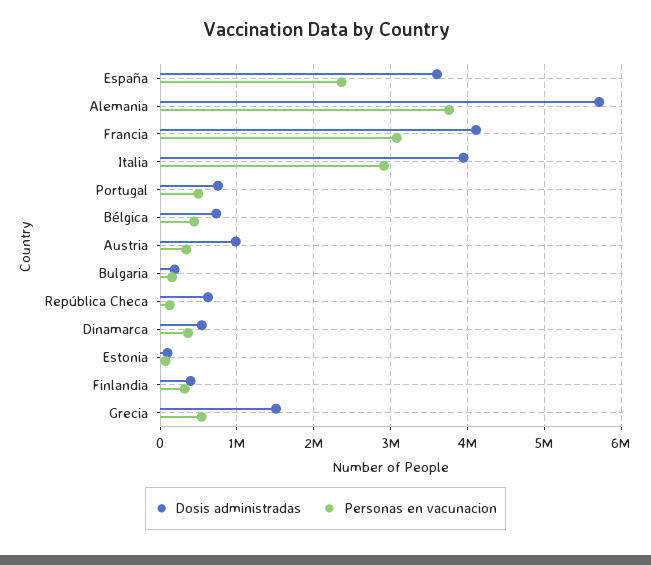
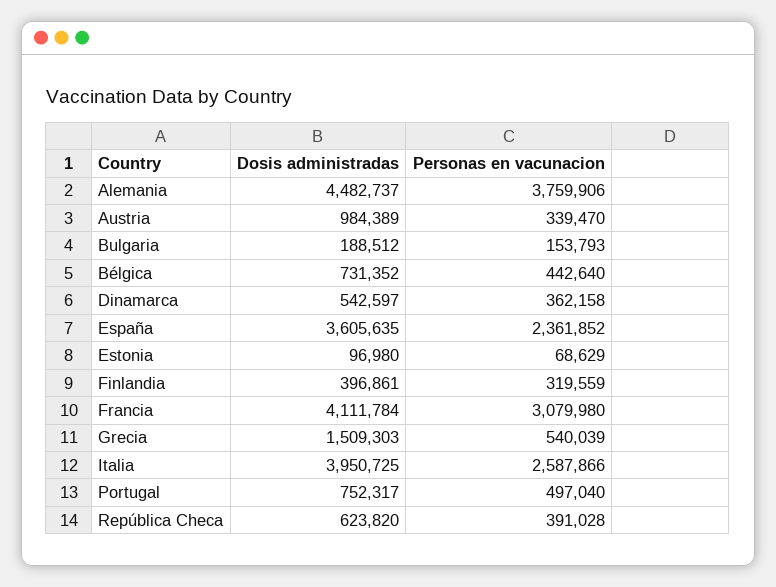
  {
    "Dosis administradas": {
      "España": 3605635,
-     "Alemania": 5700000,
+     "Alemania": 4482737,
      "Francia": 4111784,
      "Italia": 3950725,
      "Portugal": 752317,
      "Bélgica": 731352,
      "Austria": 984389,
      "Bulgaria": 188512,
      "República Checa": 623820,
      "Dinamarca": 542597,
      "Estonia": 96980,
      "Finlandia": 396861,
      "Grecia": 1509303
    },
    "Personas en vacunacion": {
      "España": 2361852,
      "Alemania": 3759906,
      "Francia": 3079980,
-     "Italia": 2900000,
+     "Italia": 2587866,
      "Portugal": 497040,
      "Bélgica": 442640,
      "Austria": 339470,
      "Bulgaria": 153793,
-     "República Checa": 100000,
+     "República Checa": 391028,
      "Dinamarca": 362158,
      "Estonia": 68629,
      "Finlandia": 319559,
      "Grecia": 540039
    }
  }

